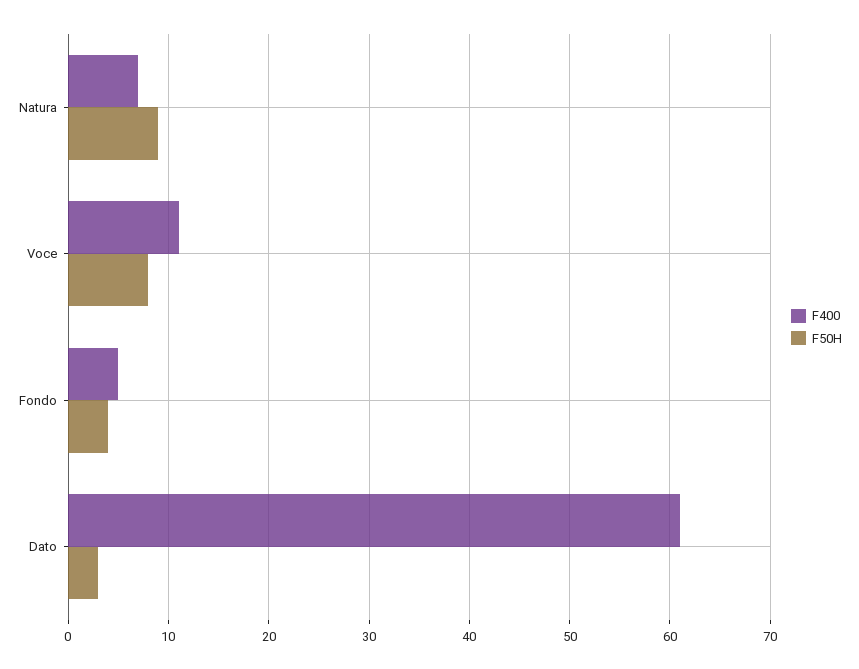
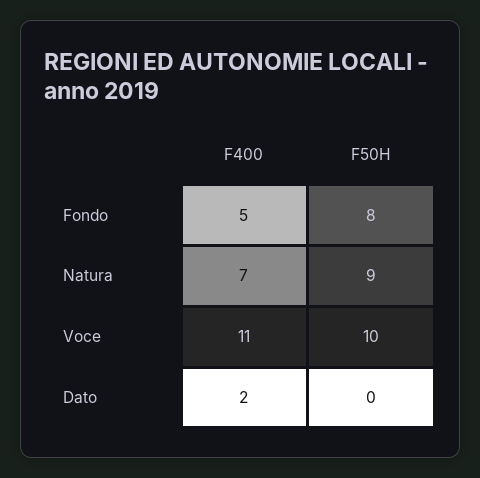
  {
    "F400": {
      "Natura": 7,
      "Voce": 11,
      "Fondo": 5,
-     "Dato": 61
+     "Dato": 2
    },
    "F50H": {
      "Natura": 9,
-     "Voce": 8,
+     "Voce": 10,
-     "Fondo": 4,
+     "Fondo": 8,
-     "Dato": 3
+     "Dato": 0
    }
  }

